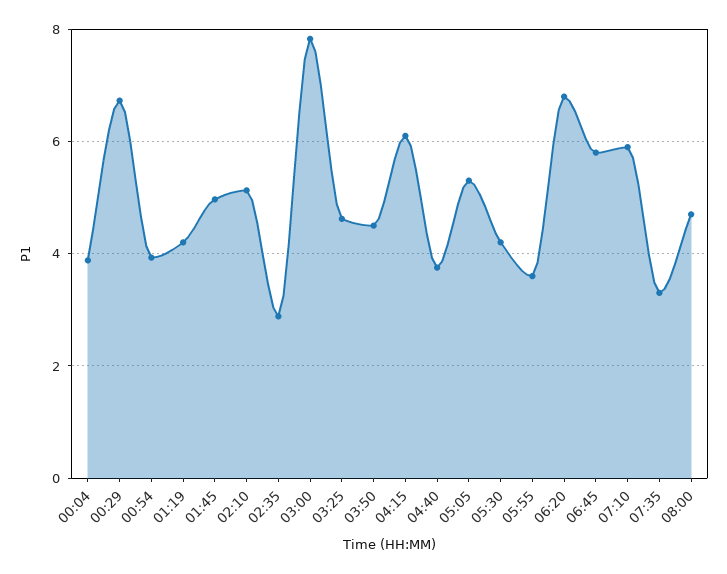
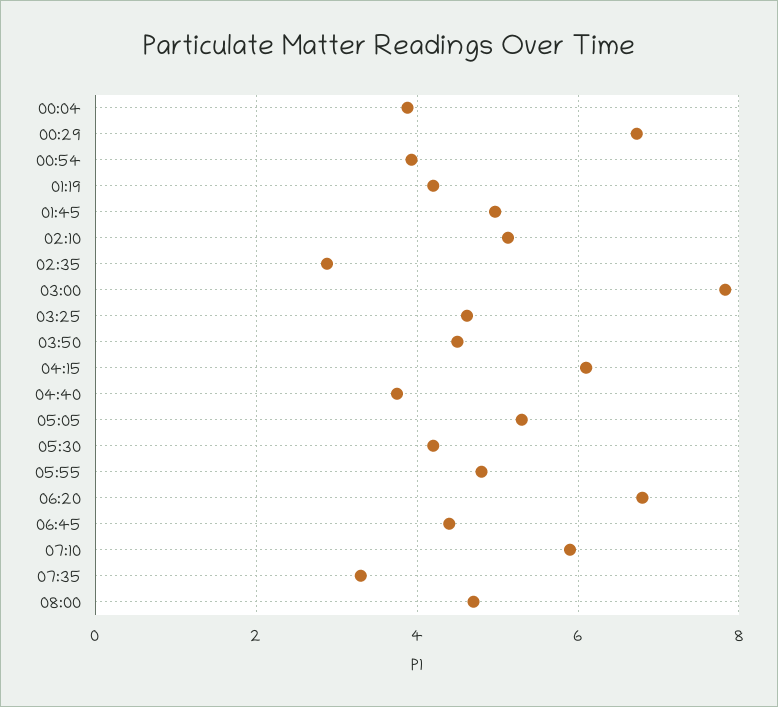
  {
    "00:04": 3.8,
    "00:29": 6.8,
    "00:54": 4,
    "01:19": 4.2,
    "01:45": 5,
    "02:10": 5.2,
    "02:35": 2.8,
    "03:00": 7.8,
    "03:25": 4.6,
    "03:50": 4.6,
    "04:15": 6.2,
    "04:40": 3.8,
    "05:05": 5.4,
    "05:30": 4.2,
-   "05:55": 3.6,
+   "05:55": 4.8,
    "06:20": 6.8,
-   "06:45": 5.8,
+   "06:45": 4.4,
    "07:10": 6,
    "07:35": 3.4,
    "08:00": 4.8
  }

